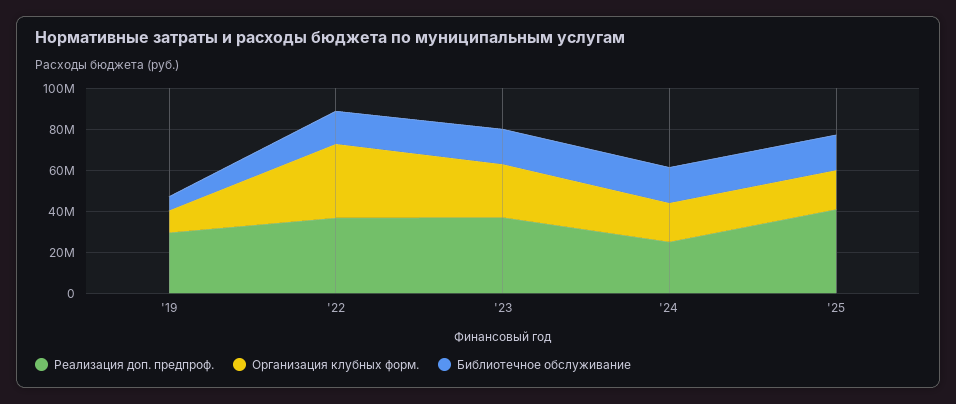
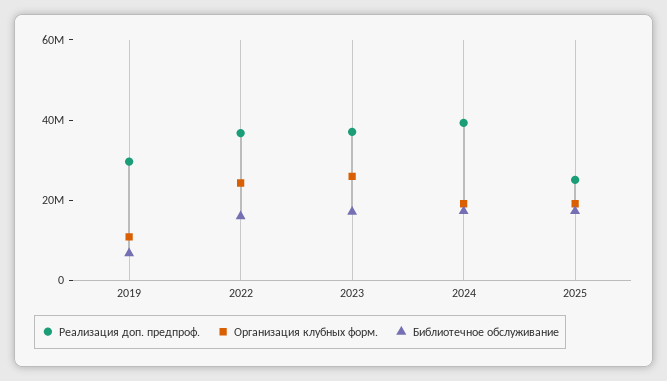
  {
    "Реализация доп. предпроф.": {
      "'19": 30000000,
      "'22": 35000000,
      "'23": 35000000,
-     "'24": 25000000,
+     "'24": 40000000,
-     "'25": 40000000
+     "'25": 25000000
    },
    "Организация клубных форм.": {
      "'19": 10000000,
-     "'22": 35000000,
+     "'22": 25000000,
      "'23": 25000000,
      "'24": 20000000,
      "'25": 20000000
    },
    "Библиотечное обслуживание": {
      "'19": 5000000,
      "'22": 15000000,
      "'23": 15000000,
      "'24": 15000000,
      "'25": 15000000
    }
  }

